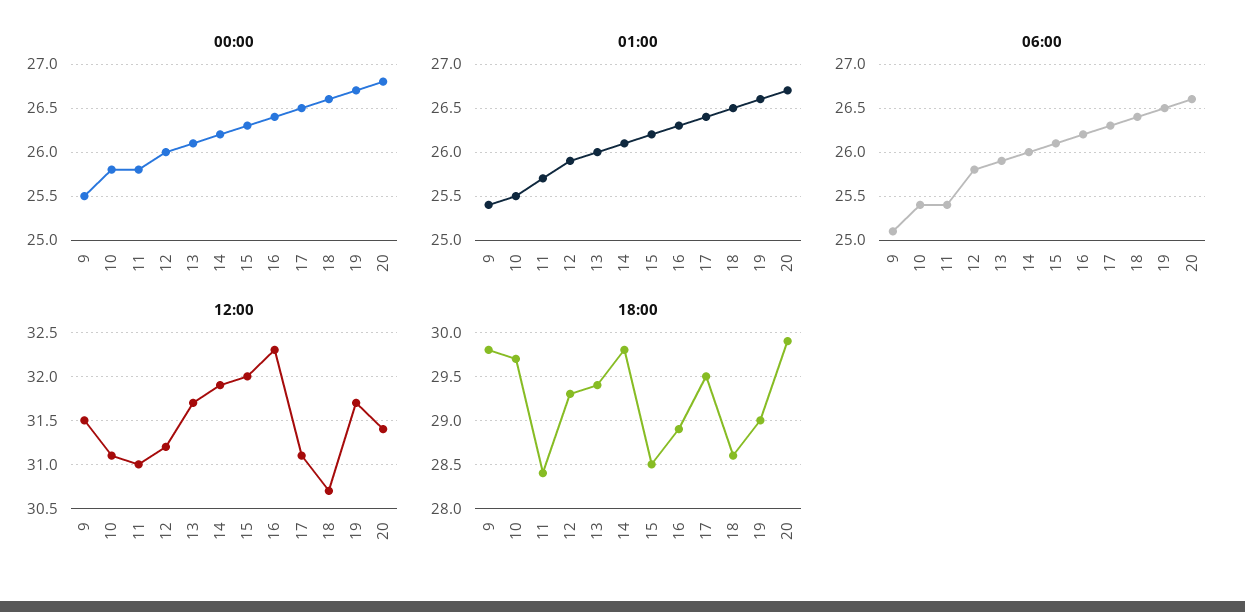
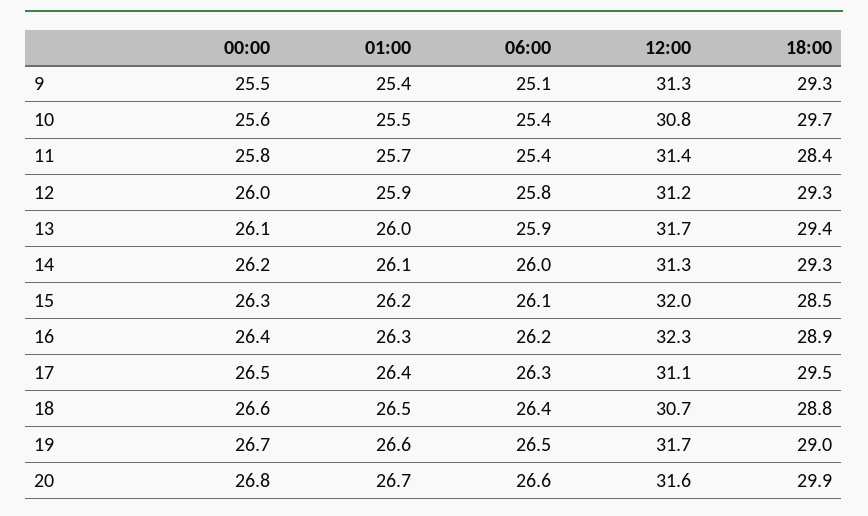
  {
    "00:00": {
      "9": 25.5,
-     "10": 25.8,
+     "10": 25.6,
      "11": 25.8,
      "12": 26,
      "13": 26.1,
      "14": 26.2,
      "15": 26.3,
      "16": 26.4,
      "17": 26.5,
      "18": 26.6,
      "19": 26.7,
      "20": 26.8
    },
    "01:00": {
      "9": 25.4,
      "10": 25.5,
      "11": 25.7,
      "12": 25.9,
      "13": 26,
      "14": 26.1,
      "15": 26.2,
      "16": 26.3,
      "17": 26.4,
      "18": 26.5,
      "19": 26.6,
      "20": 26.7
    },
    "06:00": {
      "9": 25.1,
      "10": 25.4,
      "11": 25.4,
      "12": 25.8,
      "13": 25.9,
      "14": 26,
      "15": 26.1,
      "16": 26.2,
      "17": 26.3,
      "18": 26.4,
      "19": 26.5,
      "20": 26.6
    },
    "12:00": {
-     "9": 31.5,
+     "9": 31.3,
-     "10": 31.1,
+     "10": 30.8,
-     "11": 31,
+     "11": 31.4,
      "12": 31.2,
      "13": 31.7,
-     "14": 31.9,
+     "14": 31.3,
      "15": 32,
      "16": 32.3,
      "17": 31.1,
      "18": 30.7,
      "19": 31.7,
-     "20": 31.4
+     "20": 31.6
    },
    "18:00": {
-     "9": 29.8,
+     "9": 29.3,
      "10": 29.7,
      "11": 28.4,
      "12": 29.3,
      "13": 29.4,
-     "14": 29.8,
+     "14": 29.3,
      "15": 28.5,
      "16": 28.9,
      "17": 29.5,
-     "18": 28.6,
+     "18": 28.8,
      "19": 29,
      "20": 29.9
    }
  }

